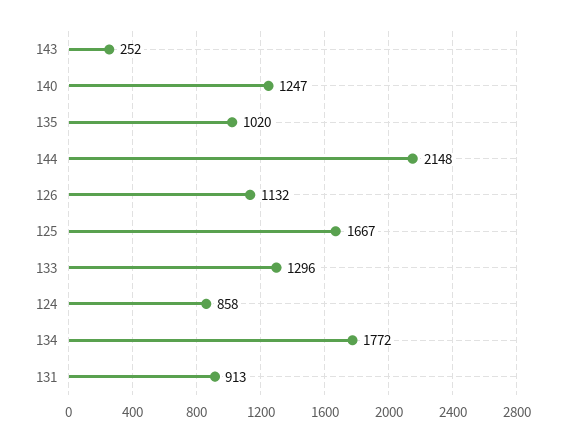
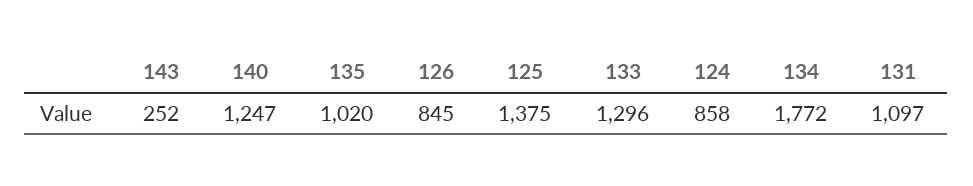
  {
    "143": 252,
    "140": 1247,
    "135": 1020,
-   "144": 2148,
-   "126": 1132,
+   "126": 845,
-   "125": 1667,
+   "125": 1375,
    "133": 1296,
    "124": 858,
    "134": 1772,
-   "131": 913
+   "131": 1097
  }

